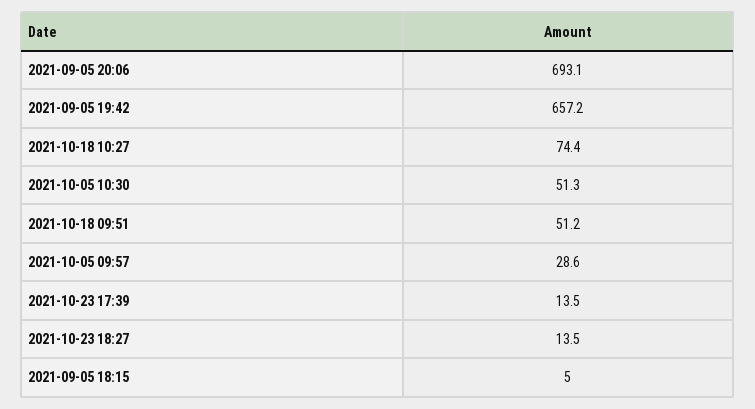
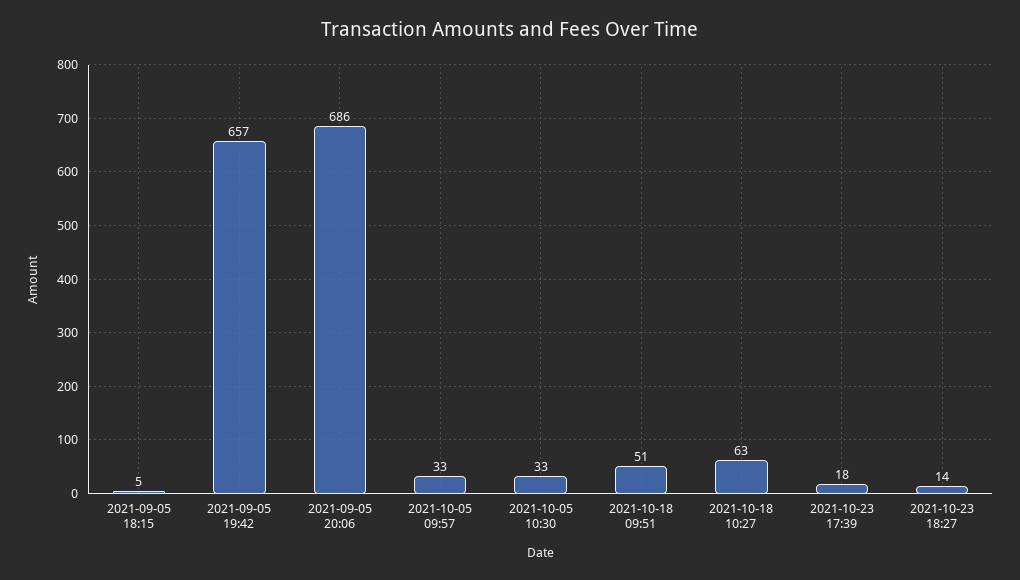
  {
-   "2021-09-05 20:06": 693.1,
+   "2021-09-05 20:06": 686,
    "2021-09-05 19:42": 657.2,
-   "2021-10-18 10:27": 74.4,
+   "2021-10-18 10:27": 63,
-   "2021-10-05 10:30": 51.3,
+   "2021-10-05 10:30": 33,
    "2021-10-18 09:51": 51.2,
-   "2021-10-05 09:57": 28.6,
+   "2021-10-05 09:57": 33,
-   "2021-10-23 17:39": 13.5,
+   "2021-10-23 17:39": 18,
    "2021-10-23 18:27": 13.5,
    "2021-09-05 18:15": 5
  }

